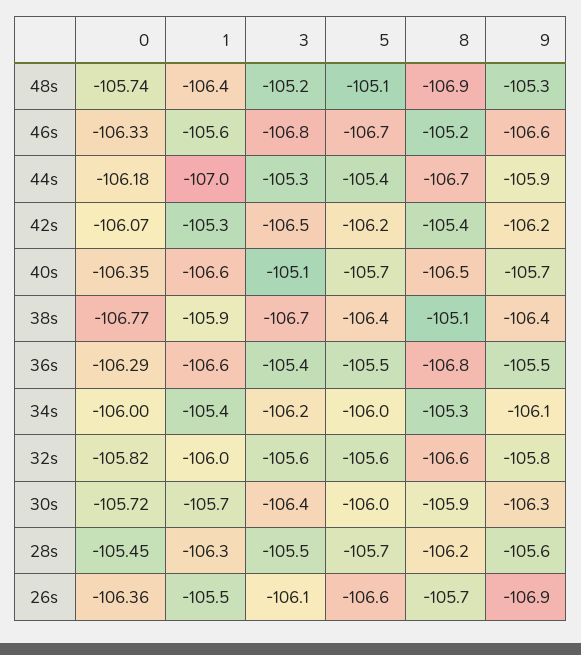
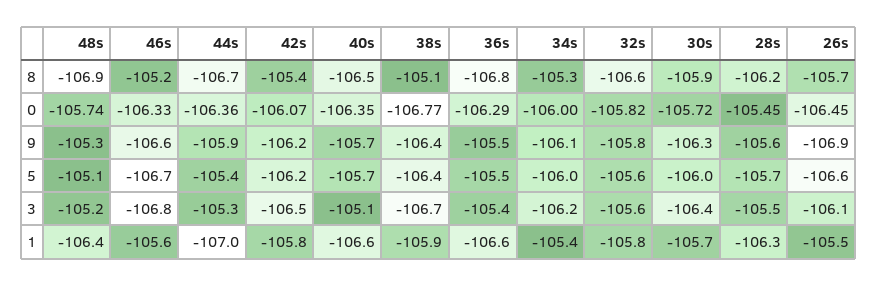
  {
    "0": {
      "48s": -105.74,
      "46s": -106.33,
-     "44s": -106.18,
+     "44s": -106.36,
      "42s": -106.07,
      "40s": -106.35,
      "38s": -106.77,
      "36s": -106.29,
      "34s": -106,
      "32s": -105.82,
      "30s": -105.72,
      "28s": -105.45,
-     "26s": -106.36
+     "26s": -106.45
    },
    "1": {
      "48s": -106.4,
      "46s": -105.6,
      "44s": -107,
-     "42s": -105.3,
+     "42s": -105.8,
      "40s": -106.6,
      "38s": -105.9,
      "36s": -106.6,
      "34s": -105.4,
-     "32s": -106,
+     "32s": -105.8,
      "30s": -105.7,
      "28s": -106.3,
      "26s": -105.5
    },
    "3": {
      "48s": -105.2,
      "46s": -106.8,
      "44s": -105.3,
      "42s": -106.5,
      "40s": -105.1,
      "38s": -106.7,
      "36s": -105.4,
      "34s": -106.2,
      "32s": -105.6,
      "30s": -106.4,
      "28s": -105.5,
      "26s": -106.1
    },
    "5": {
      "48s": -105.1,
      "46s": -106.7,
      "44s": -105.4,
      "42s": -106.2,
      "40s": -105.7,
      "38s": -106.4,
      "36s": -105.5,
      "34s": -106,
      "32s": -105.6,
      "30s": -106,
      "28s": -105.7,
      "26s": -106.6
    },
    "8": {
      "48s": -106.9,
      "46s": -105.2,
      "44s": -106.7,
      "42s": -105.4,
      "40s": -106.5,
      "38s": -105.1,
      "36s": -106.8,
      "34s": -105.3,
      "32s": -106.6,
      "30s": -105.9,
      "28s": -106.2,
      "26s": -105.7
    },
    "9": {
      "48s": -105.3,
      "46s": -106.6,
      "44s": -105.9,
      "42s": -106.2,
      "40s": -105.7,
      "38s": -106.4,
      "36s": -105.5,
      "34s": -106.1,
      "32s": -105.8,
      "30s": -106.3,
      "28s": -105.6,
      "26s": -106.9
    }
  }

